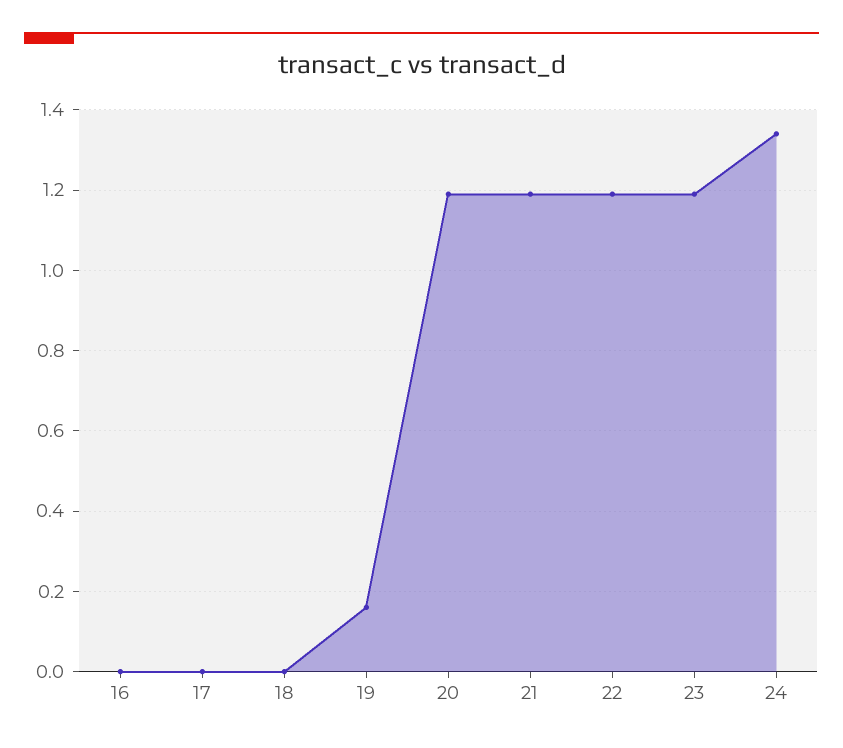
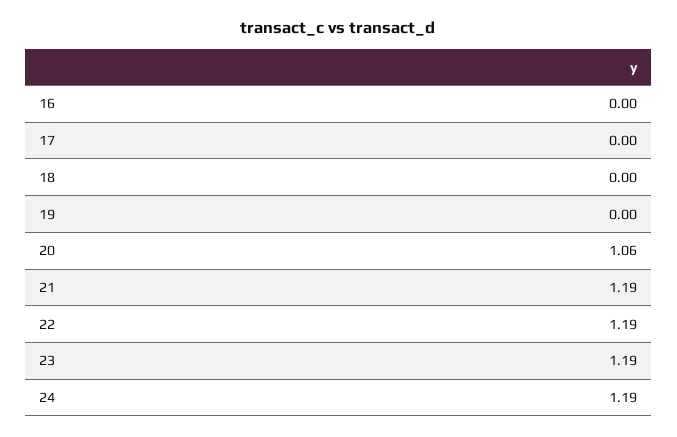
  {
    "16": 0,
    "17": 0,
    "18": 0,
-   "19": 0.15,
+   "19": 0,
-   "20": 1.2,
+   "20": 1.06,
    "21": 1.19,
    "22": 1.19,
    "23": 1.19,
-   "24": 1.35
+   "24": 1.19
  }

